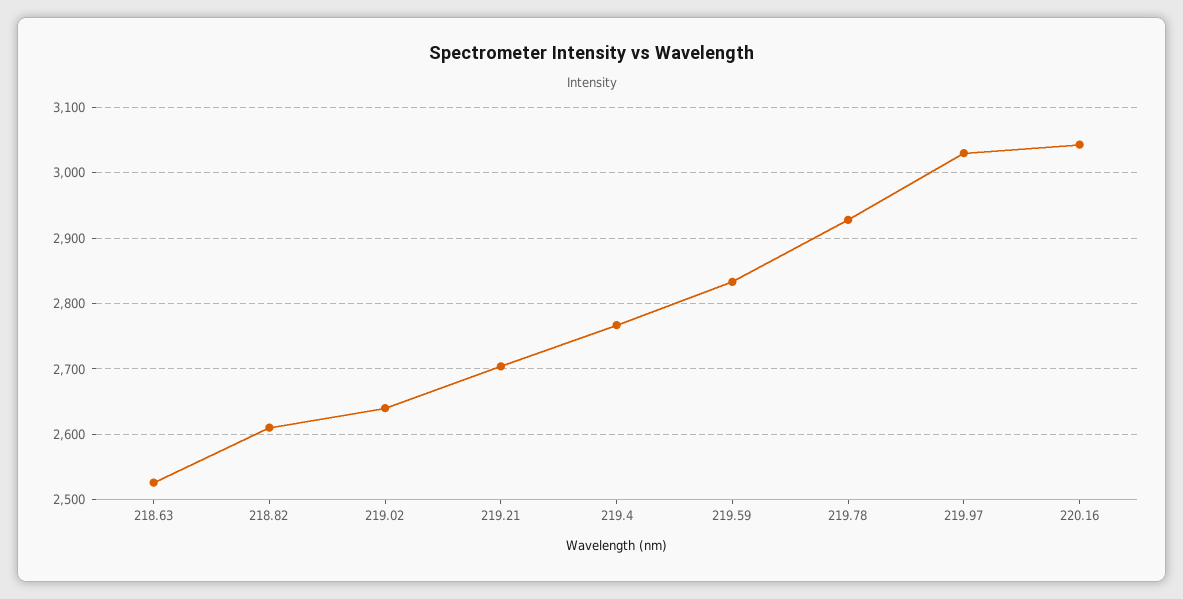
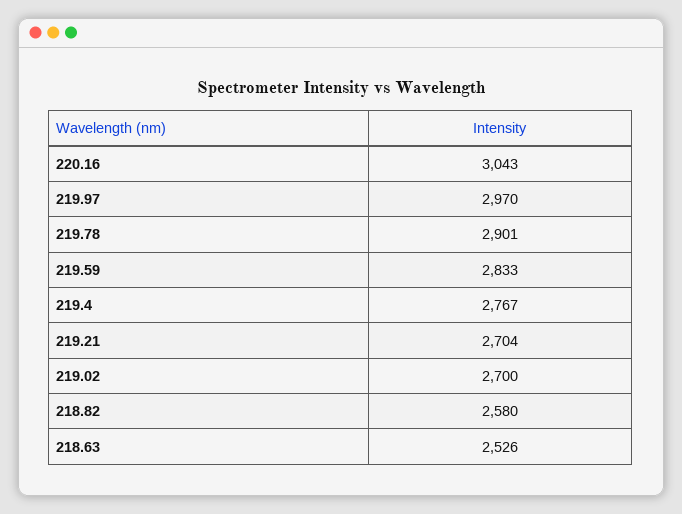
  {
    "218.63": 2526,
-   "218.82": 2610,
+   "218.82": 2580,
-   "219.02": 2640,
+   "219.02": 2700,
    "219.21": 2704,
    "219.4": 2767,
    "219.59": 2833,
-   "219.78": 2930,
+   "219.78": 2901,
-   "219.97": 3030,
+   "219.97": 2970,
    "220.16": 3043
  }

